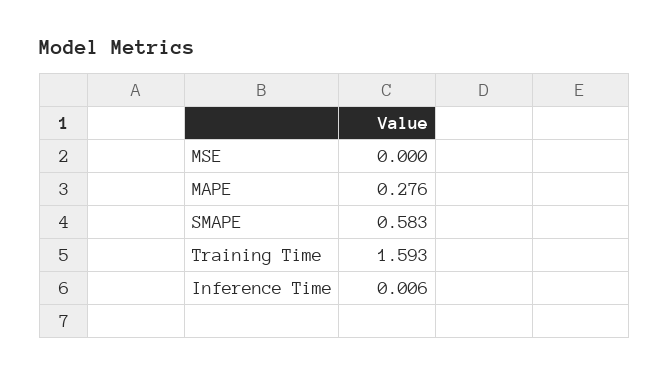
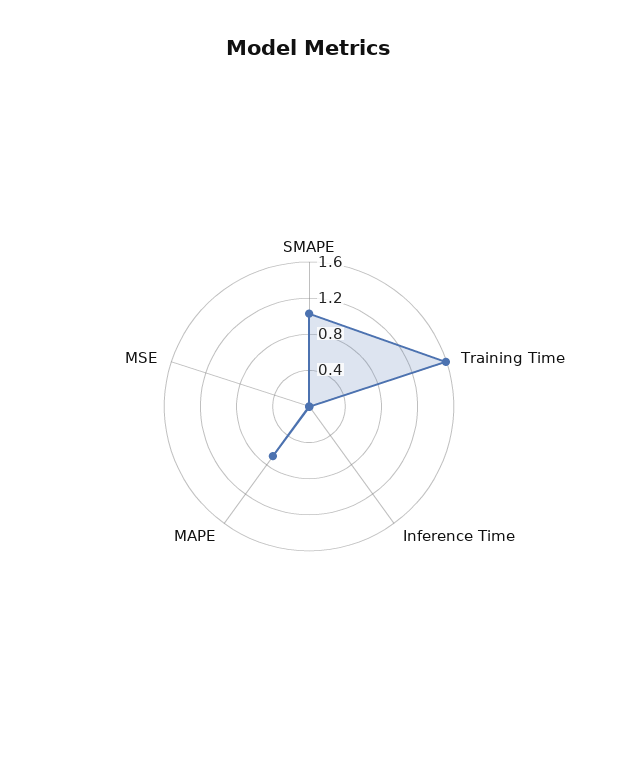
  {
    "MSE": 0,
-   "MAPE": 0.276,
+   "MAPE": 0.7,
-   "SMAPE": 0.583,
+   "SMAPE": 1,
    "Training Time": 1.593,
    "Inference Time": 0.006
  }

